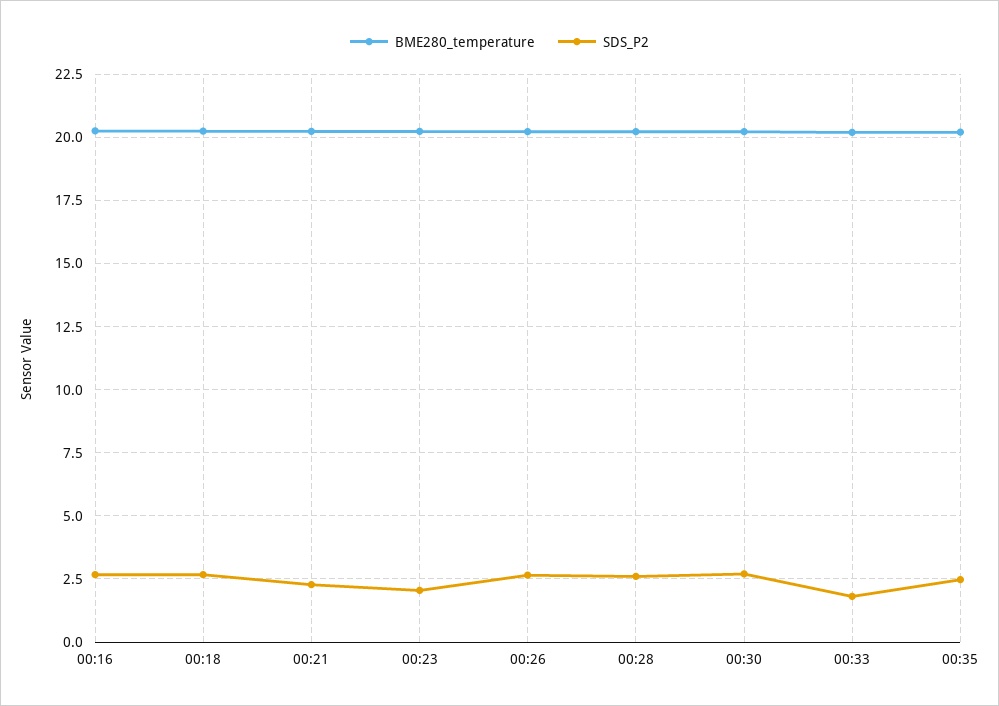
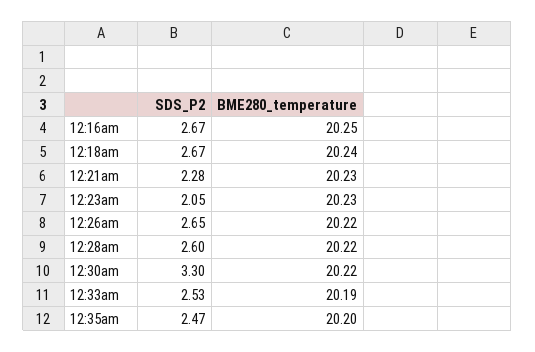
  {
    "BME280_temperature": {
      "00:16": 20.25,
      "00:18": 20.24,
      "00:21": 20.23,
      "00:23": 20.23,
      "00:26": 20.22,
      "00:28": 20.22,
      "00:30": 20.22,
      "00:33": 20.19,
      "00:35": 20.2
    },
    "SDS_P2": {
      "00:16": 2.67,
      "00:18": 2.67,
      "00:21": 2.28,
      "00:23": 2.05,
      "00:26": 2.65,
      "00:28": 2.6,
-     "00:30": 2.75,
+     "00:30": 3.3,
-     "00:33": 1.75,
+     "00:33": 2.53,
      "00:35": 2.47
    }
  }

